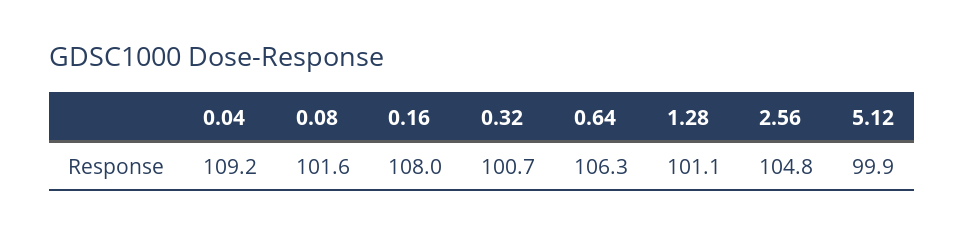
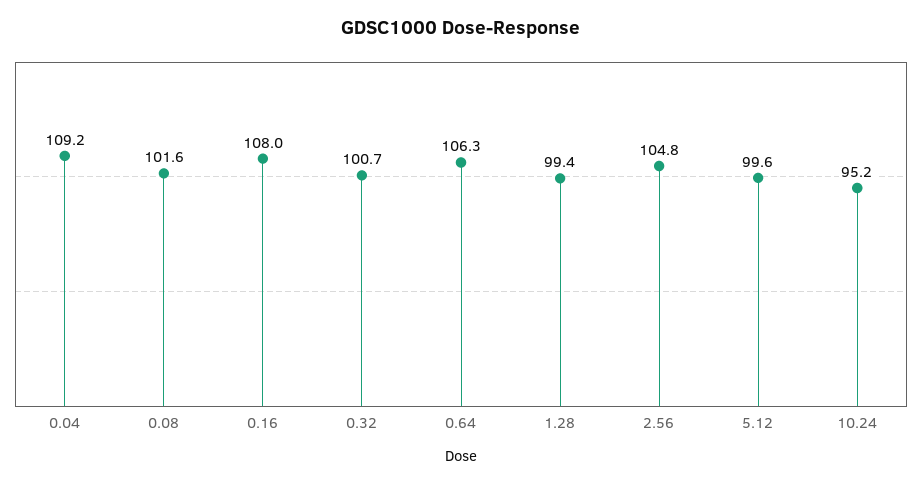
  {
    "0.04": 109.2,
    "0.08": 101.6,
    "0.16": 108,
    "0.32": 100.7,
    "0.64": 106.3,
-   "1.28": 101.1,
+   "1.28": 99.4,
    "2.56": 104.8,
-   "5.12": 99.9
+   "5.12": 99.6,
+   "10.24": 95.2
  }

